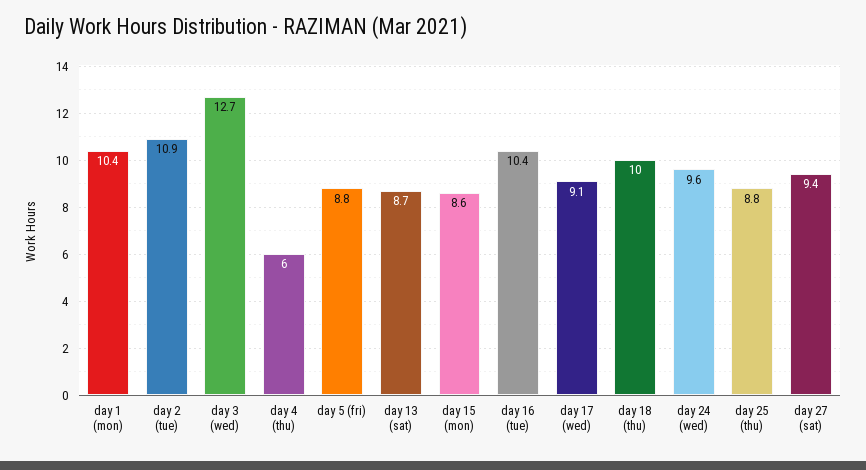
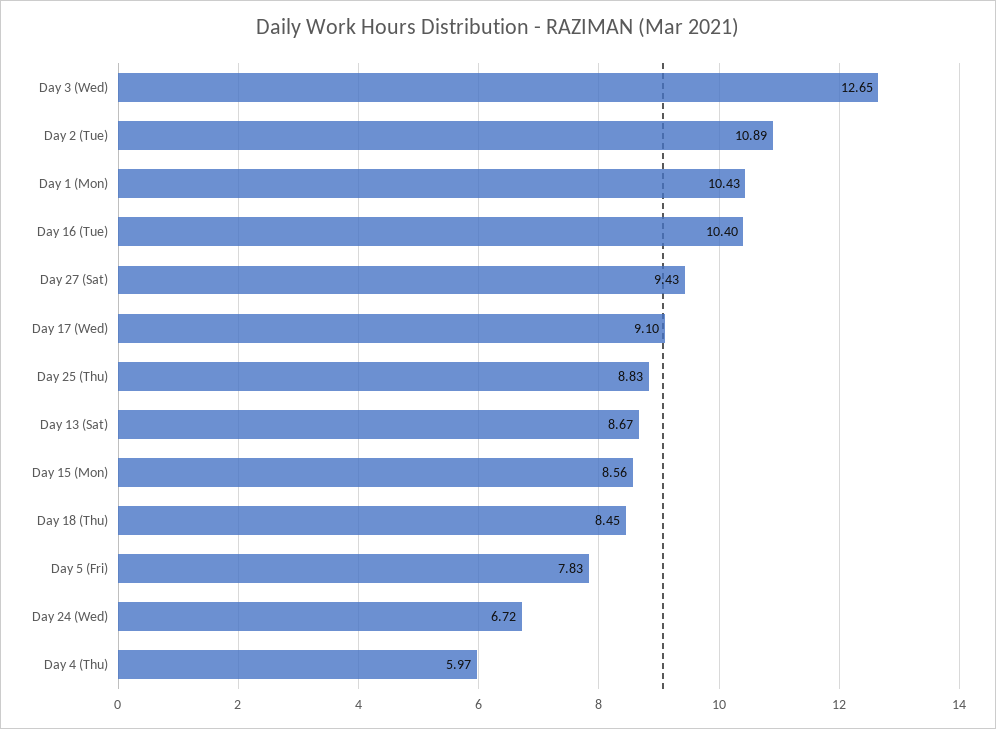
  {
    "day 1 (mon)": 10.43,
    "day 2 (tue)": 10.89,
    "day 3 (wed)": 12.65,
    "day 4 (thu)": 5.97,
-   "day 5 (fri)": 8.8,
+   "day 5 (fri)": 7.83,
    "day 13 (sat)": 8.67,
    "day 15 (mon)": 8.56,
    "day 16 (tue)": 10.4,
    "day 17 (wed)": 9.1,
-   "day 18 (thu)": 10,
+   "day 18 (thu)": 8.45,
-   "day 24 (wed)": 9.6,
+   "day 24 (wed)": 6.72,
    "day 25 (thu)": 8.83,
    "day 27 (sat)": 9.43
  }

